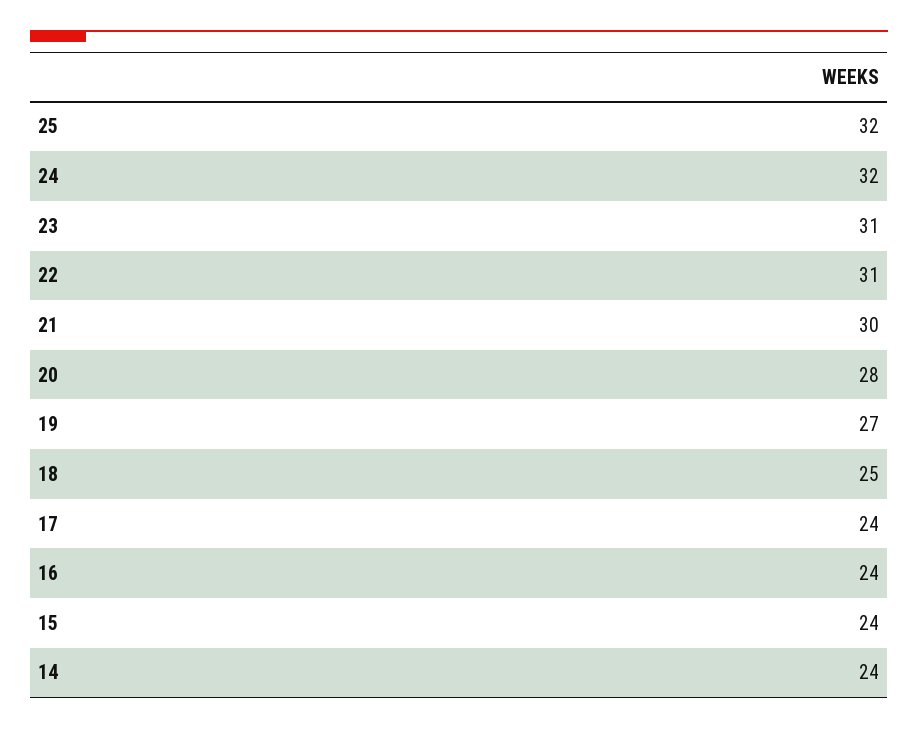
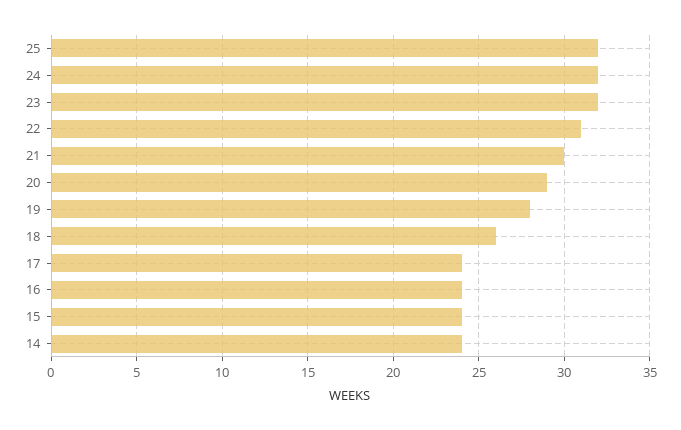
  {
    "25": 32,
    "24": 32,
-   "23": 31,
+   "23": 32,
    "22": 31,
    "21": 30,
-   "20": 28,
+   "20": 29,
-   "19": 27,
+   "19": 28,
-   "18": 25,
+   "18": 26,
    "17": 24,
    "16": 24,
    "15": 24,
    "14": 24
  }

